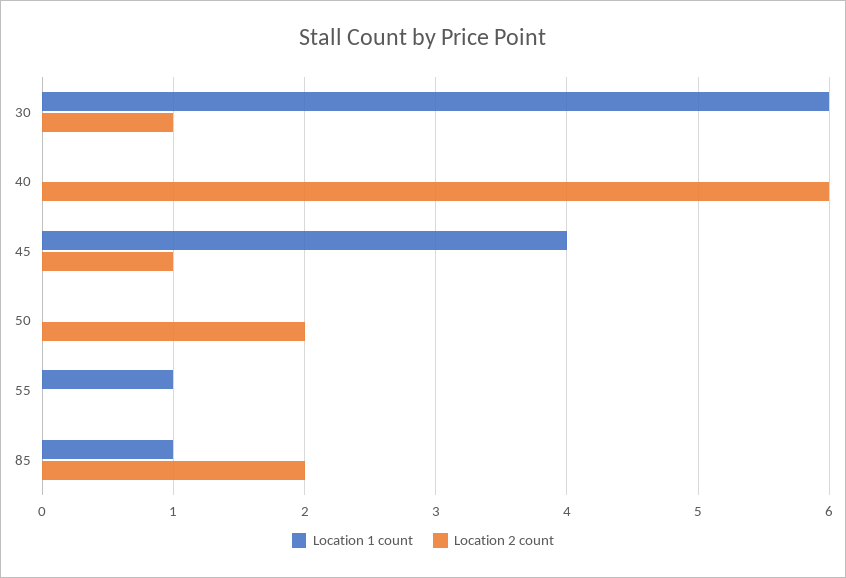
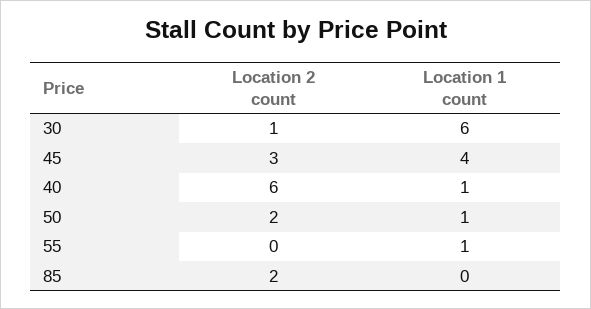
  {
    "Location 1 count": {
      "30": 6,
-     "40": 0,
+     "40": 1,
      "45": 4,
-     "50": 0,
+     "50": 1,
      "55": 1,
-     "85": 1
+     "85": 0
    },
    "Location 2 count": {
      "30": 1,
      "40": 6,
-     "45": 1,
+     "45": 3,
      "50": 2,
      "55": 0,
      "85": 2
    }
  }

